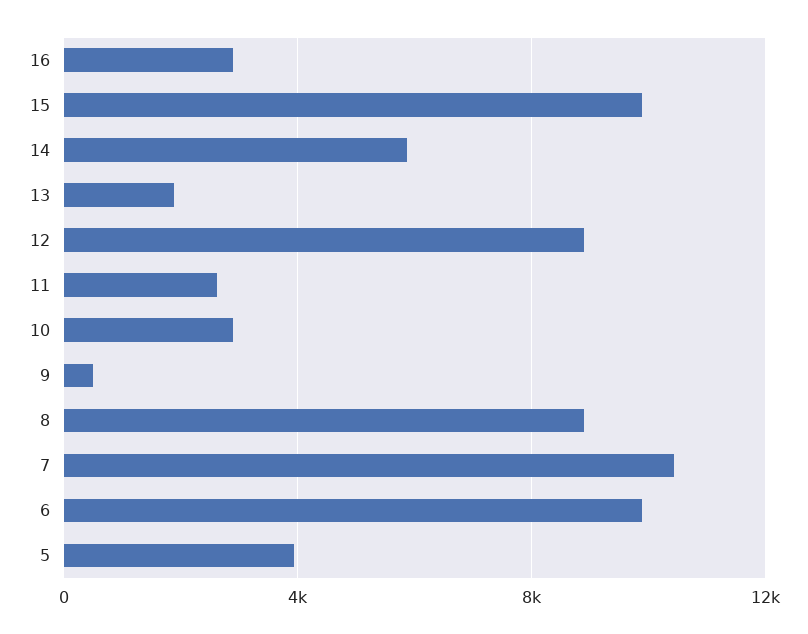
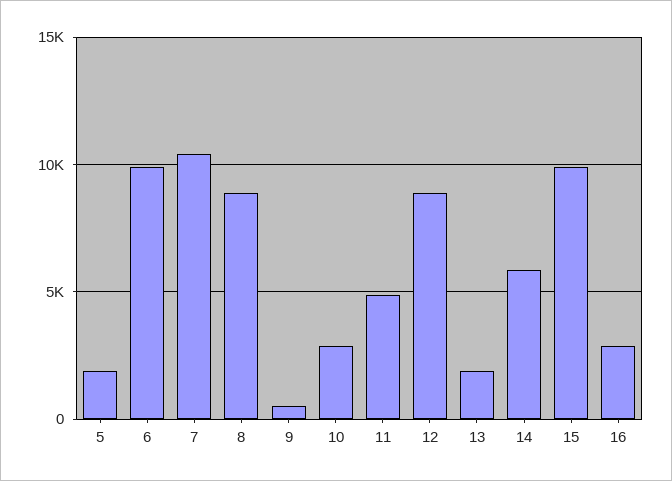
  {
    "16": 3000,
    "15": 10000,
    "14": 6000,
    "13": 2000,
    "12": 9000,
-   "11": 2500,
+   "11": 5000,
    "10": 3000,
    "9": 500,
    "8": 9000,
    "7": 10500,
    "6": 10000,
-   "5": 4000
+   "5": 2000
  }

